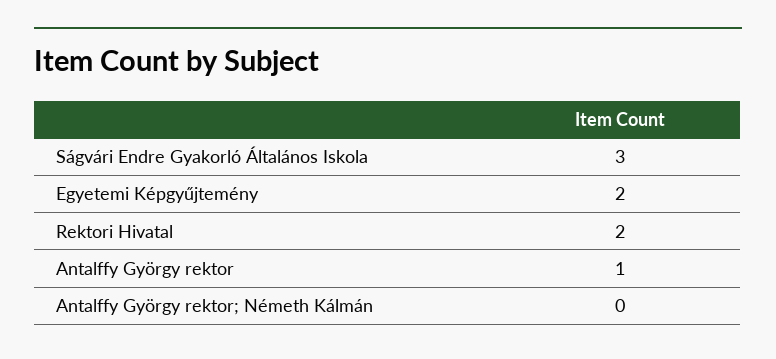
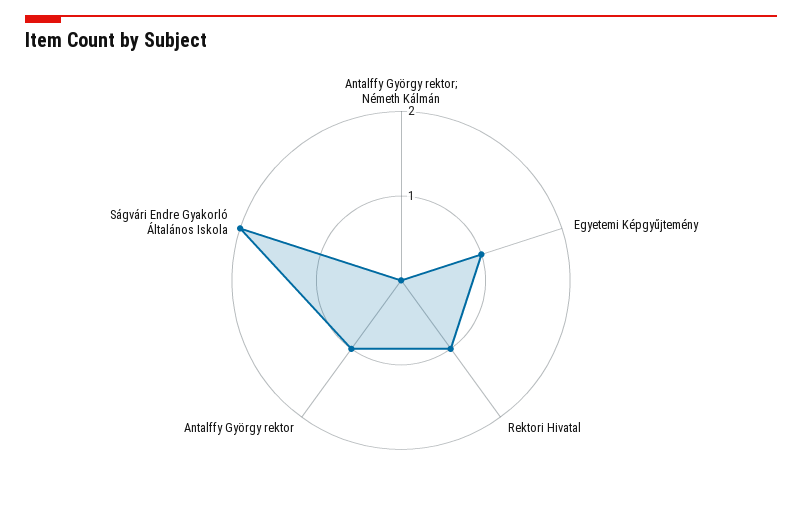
  {
-   "Ságvári Endre Gyakorló Általános Iskola": 3,
+   "Ságvári Endre Gyakorló Általános Iskola": 2,
-   "Egyetemi Képgyűjtemény": 2,
+   "Egyetemi Képgyűjtemény": 1,
-   "Rektori Hivatal": 2,
+   "Rektori Hivatal": 1,
    "Antalffy György rektor": 1,
    "Antalffy György rektor; Németh Kálmán": 0
  }

